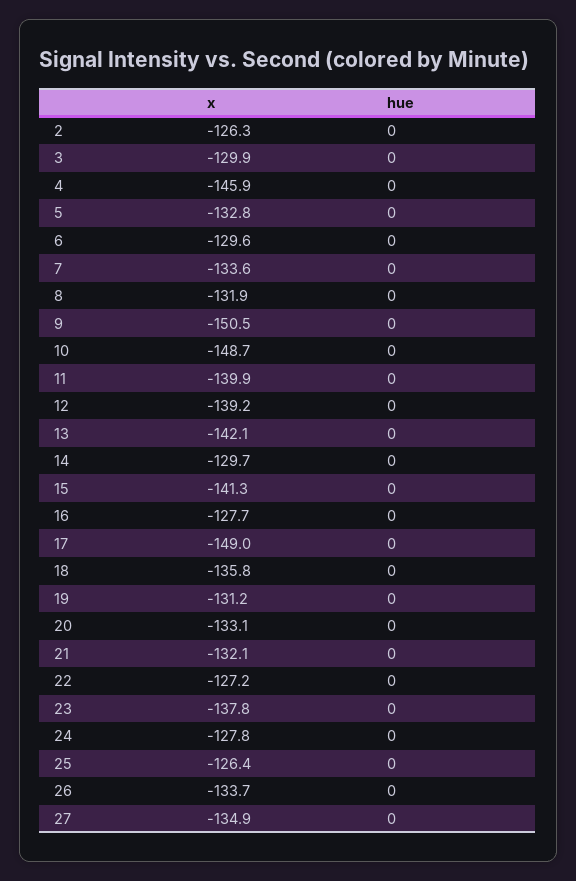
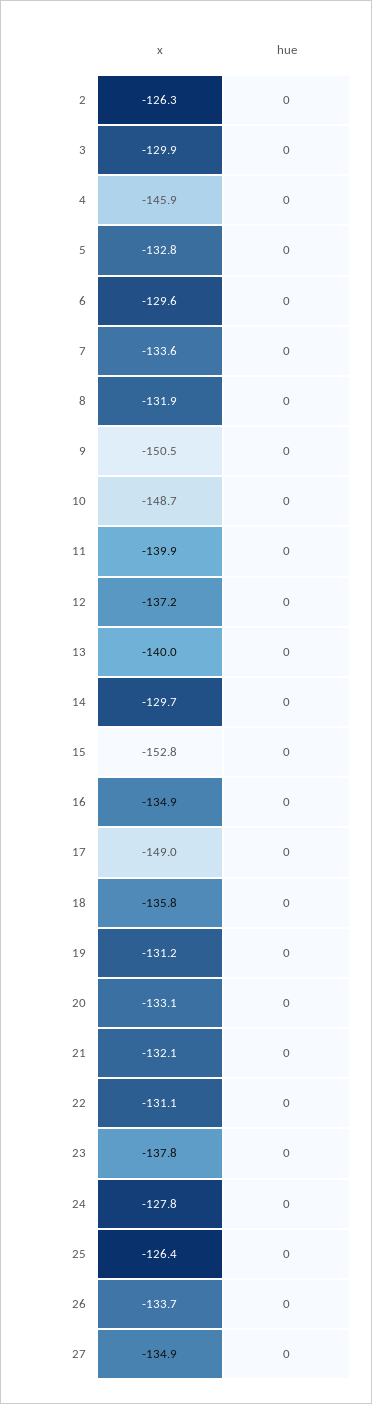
  {
    "x": {
      "2": -126.3,
      "3": -129.9,
      "4": -145.9,
      "5": -132.8,
      "6": -129.6,
      "7": -133.6,
      "8": -131.9,
      "9": -150.5,
      "10": -148.7,
      "11": -139.9,
-     "12": -139.2,
+     "12": -137.2,
-     "13": -142.1,
+     "13": -140,
      "14": -129.7,
-     "15": -141.3,
+     "15": -152.8,
-     "16": -127.7,
+     "16": -134.9,
      "17": -149,
      "18": -135.8,
      "19": -131.2,
      "20": -133.1,
      "21": -132.1,
-     "22": -127.2,
+     "22": -131.1,
      "23": -137.8,
      "24": -127.8,
      "25": -126.4,
      "26": -133.7,
      "27": -134.9
    },
    "hue": {
      "2": 0,
      "3": 0,
      "4": 0,
      "5": 0,
      "6": 0,
      "7": 0,
      "8": 0,
      "9": 0,
      "10": 0,
      "11": 0,
      "12": 0,
      "13": 0,
      "14": 0,
      "15": 0,
      "16": 0,
      "17": 0,
      "18": 0,
      "19": 0,
      "20": 0,
      "21": 0,
      "22": 0,
      "23": 0,
      "24": 0,
      "25": 0,
      "26": 0,
      "27": 0
    }
  }

